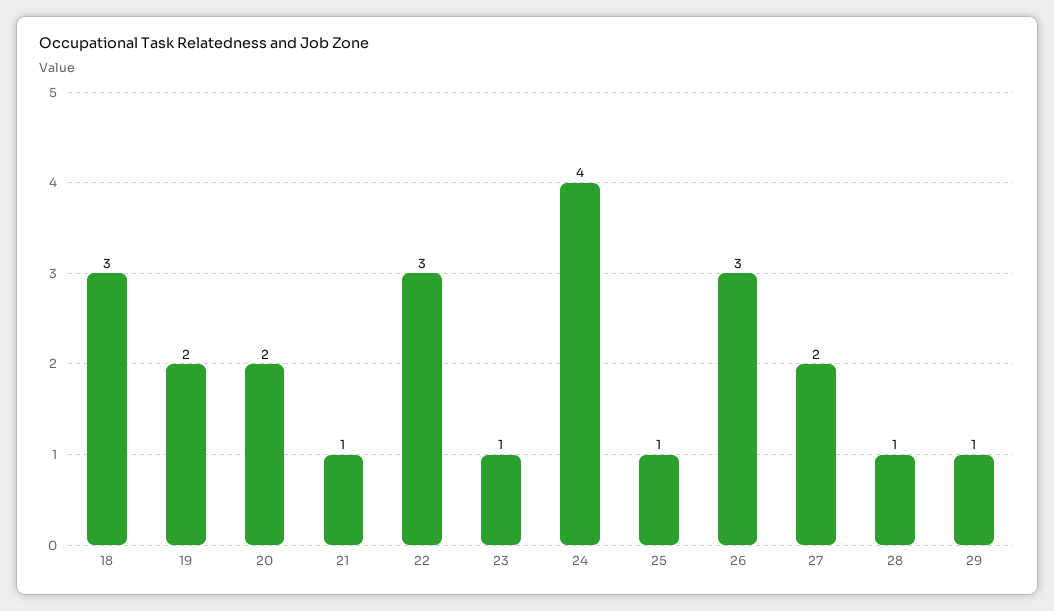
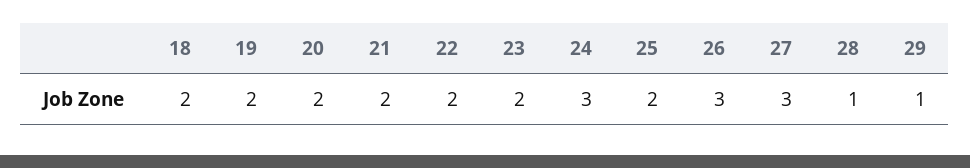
  {
-   "18": 3,
+   "18": 2,
    "19": 2,
    "20": 2,
-   "21": 1,
+   "21": 2,
-   "22": 3,
+   "22": 2,
-   "23": 1,
+   "23": 2,
-   "24": 4,
+   "24": 3,
-   "25": 1,
+   "25": 2,
    "26": 3,
-   "27": 2,
+   "27": 3,
    "28": 1,
    "29": 1
  }

